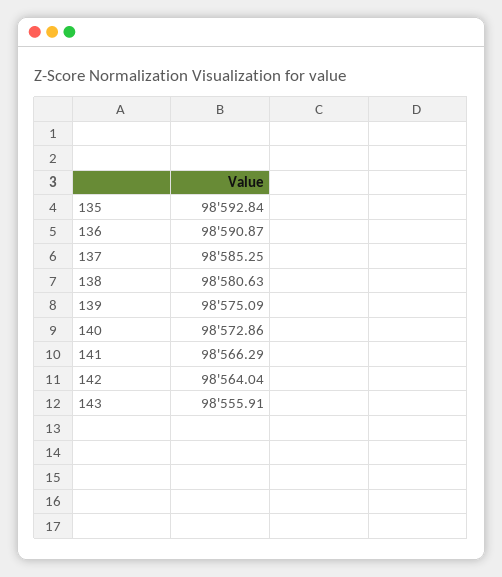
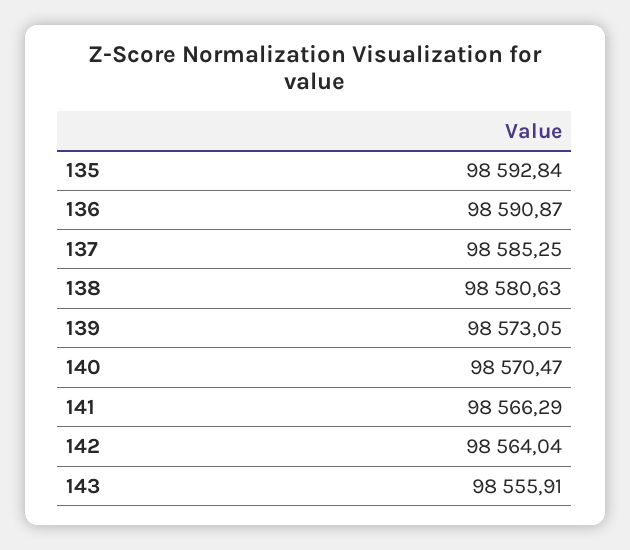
  {
    "135": 98592.84,
    "136": 98590.87,
    "137": 98585.25,
    "138": 98580.63,
-   "139": 98575.09,
+   "139": 98573.05,
-   "140": 98572.86,
+   "140": 98570.47,
    "141": 98566.29,
    "142": 98564.04,
    "143": 98555.91
  }

